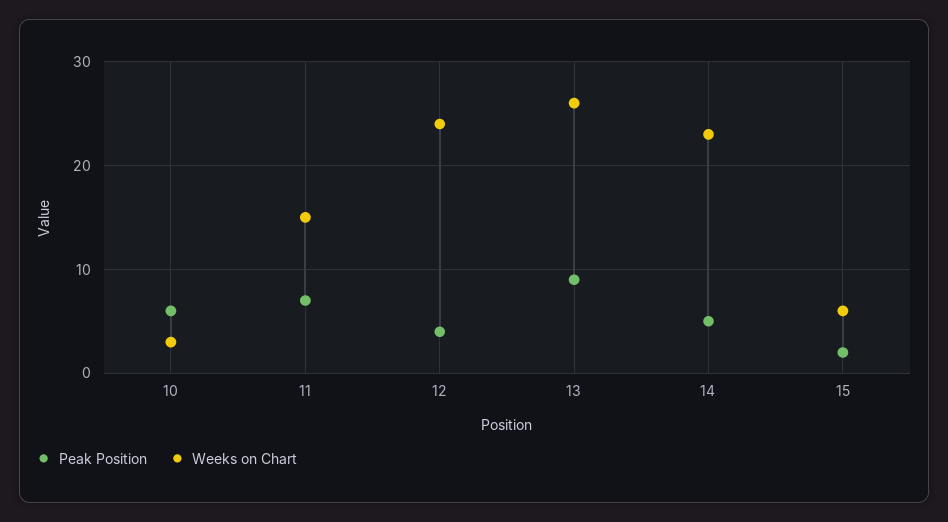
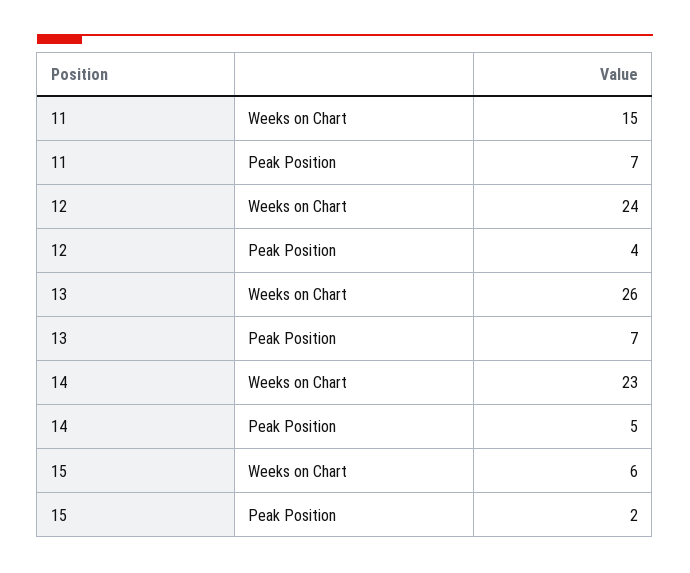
  {
    "Peak Position": {
-     "10": 6,
      "11": 7,
      "12": 4,
-     "13": 9,
+     "13": 7,
      "14": 5,
      "15": 2
    },
    "Weeks on Chart": {
-     "10": 3,
      "11": 15,
      "12": 24,
      "13": 26,
      "14": 23,
      "15": 6
    }
  }

